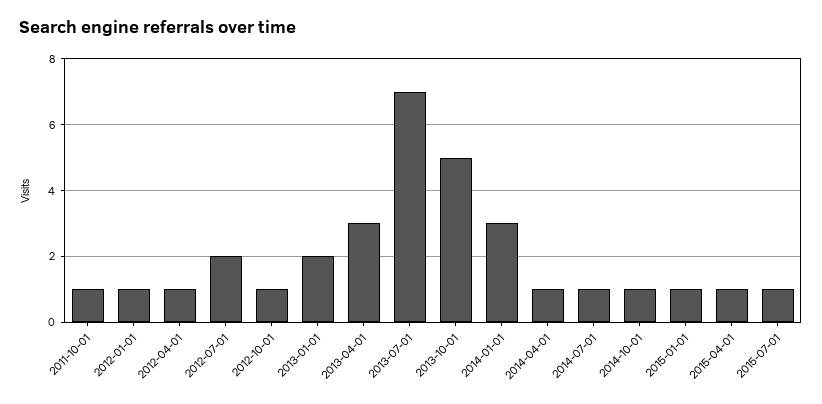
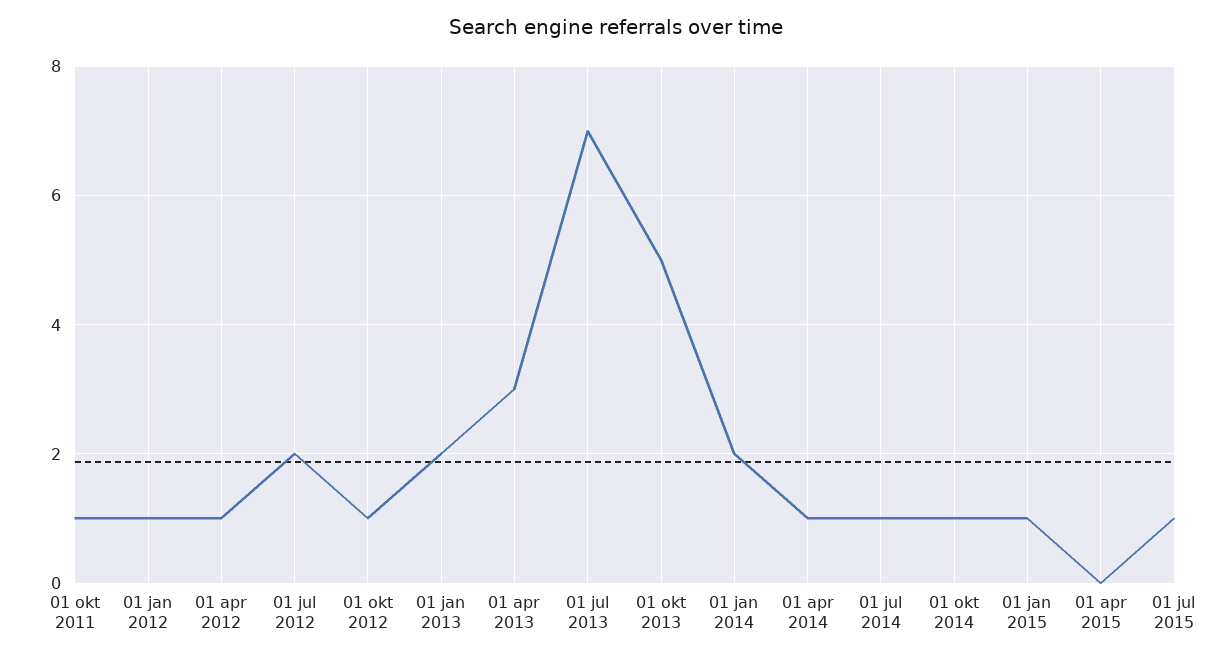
  {
    "2011-10-01": 1,
    "2012-01-01": 1,
    "2012-04-01": 1,
    "2012-07-01": 2,
    "2012-10-01": 1,
    "2013-01-01": 2,
    "2013-04-01": 3,
    "2013-07-01": 7,
    "2013-10-01": 5,
-   "2014-01-01": 3,
+   "2014-01-01": 2,
    "2014-04-01": 1,
    "2014-07-01": 1,
    "2014-10-01": 1,
    "2015-01-01": 1,
-   "2015-04-01": 1,
+   "2015-04-01": 0,
    "2015-07-01": 1
  }

